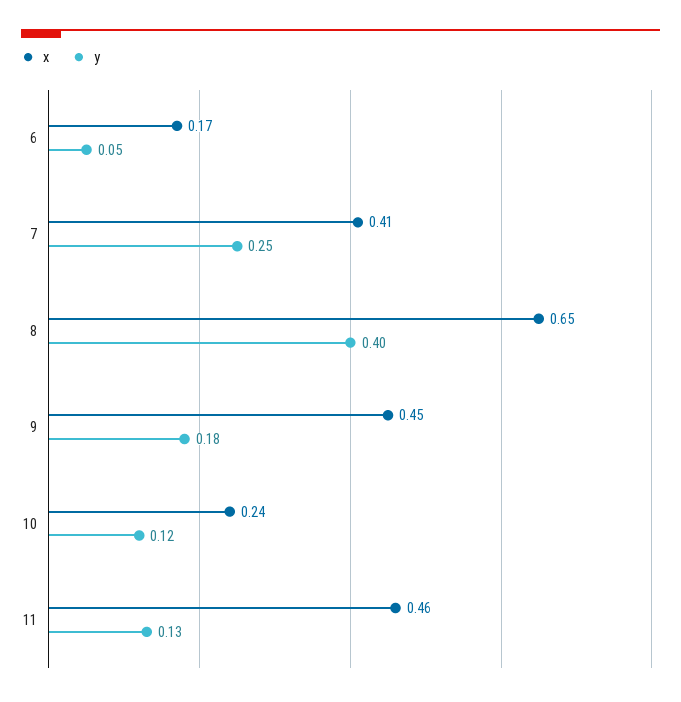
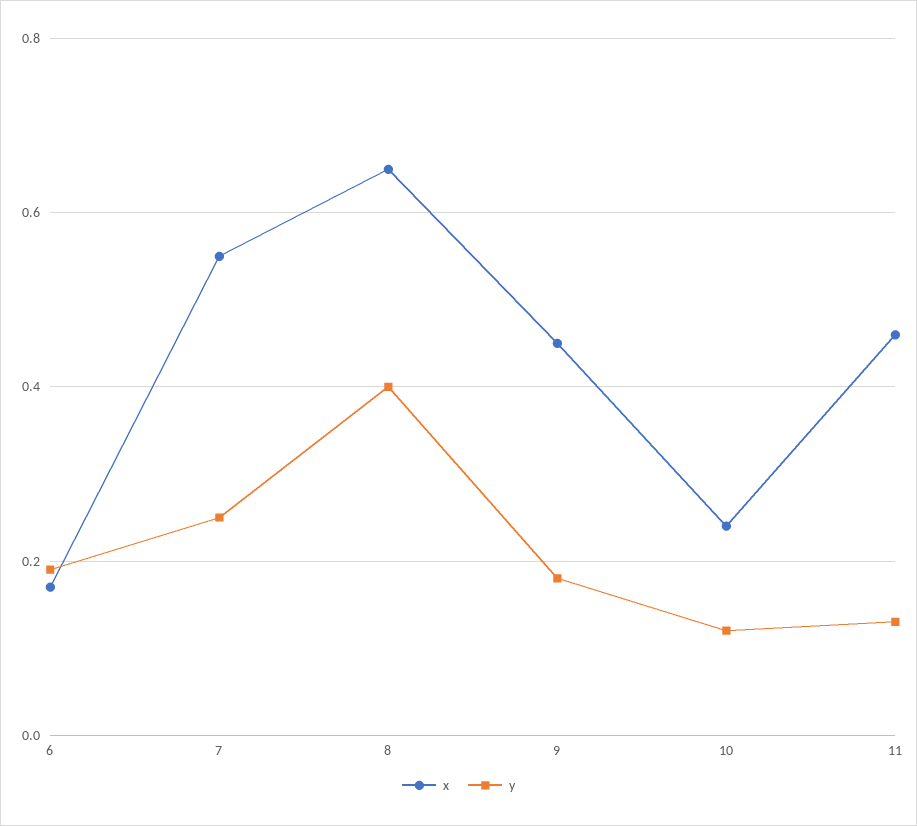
  {
    "x": {
      "6": 0.17,
-     "7": 0.41,
+     "7": 0.55,
      "8": 0.65,
      "9": 0.45,
      "10": 0.24,
      "11": 0.46
    },
    "y": {
-     "6": 0.05,
+     "6": 0.2,
      "7": 0.25,
      "8": 0.4,
      "9": 0.18,
      "10": 0.12,
      "11": 0.13
    }
  }

